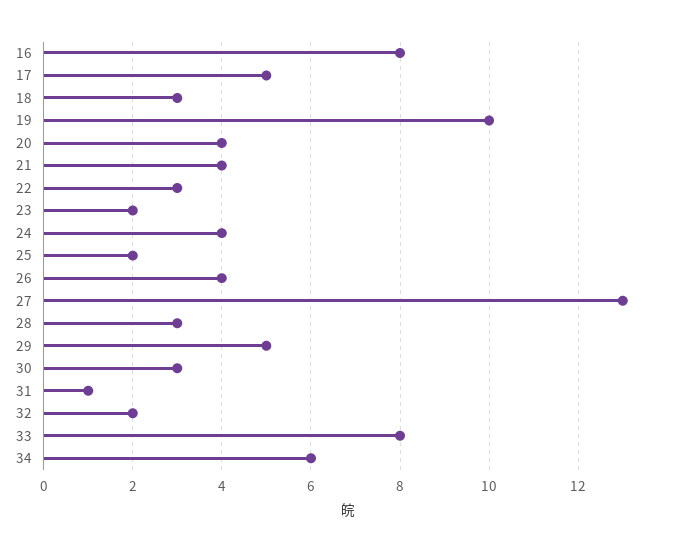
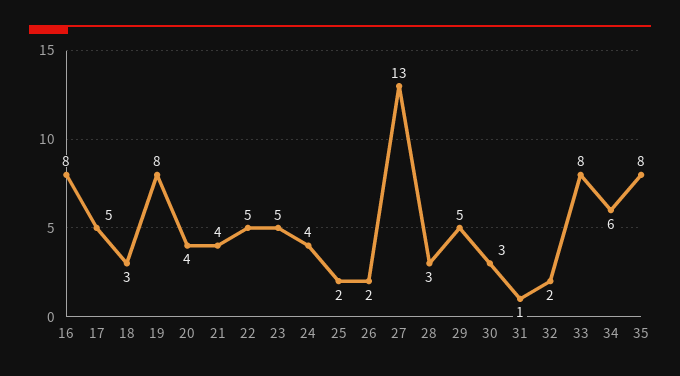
  {
    "16": 8,
    "17": 5,
    "18": 3,
-   "19": 10,
+   "19": 8,
    "20": 4,
    "21": 4,
-   "22": 3,
+   "22": 5,
-   "23": 2,
+   "23": 5,
    "24": 4,
    "25": 2,
-   "26": 4,
+   "26": 2,
    "27": 13,
    "28": 3,
    "29": 5,
    "30": 3,
    "31": 1,
    "32": 2,
    "33": 8,
-   "34": 6
+   "34": 6,
+   "35": 8
  }

